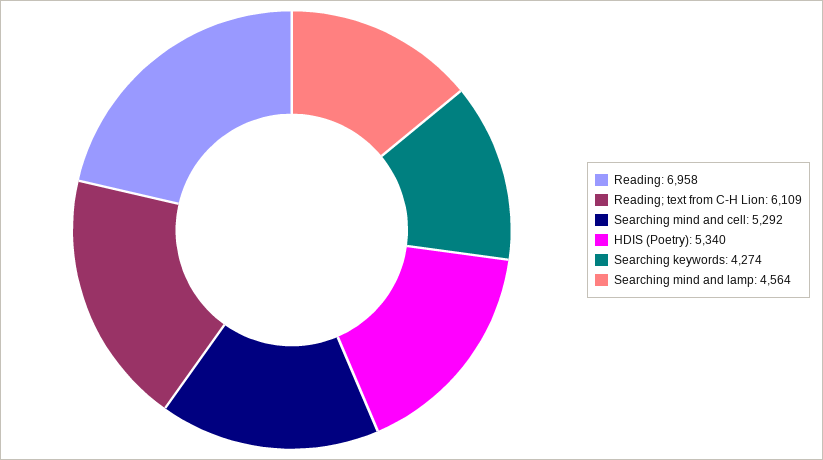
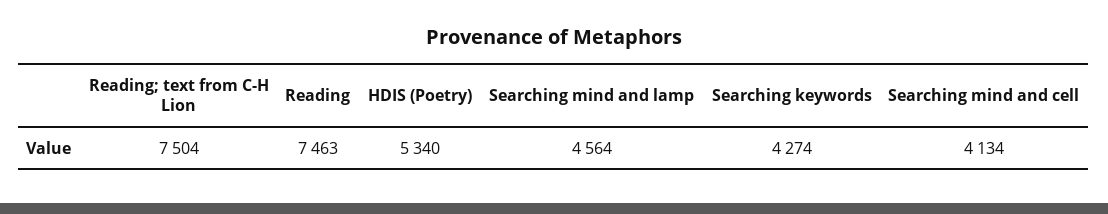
  {
-   "Reading": 6958,
+   "Reading": 7463,
-   "Reading; text from C-H Lion": 6109,
+   "Reading; text from C-H Lion": 7504,
-   "Searching mind and cell": 5292,
+   "Searching mind and cell": 4134,
    "HDIS (Poetry)": 5340,
    "Searching keywords": 4274,
    "Searching mind and lamp": 4564
  }

